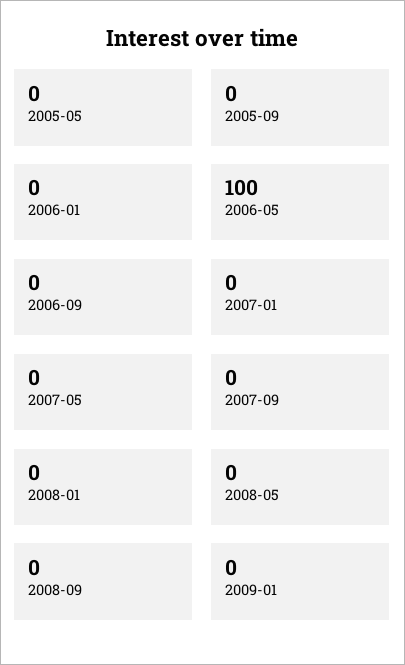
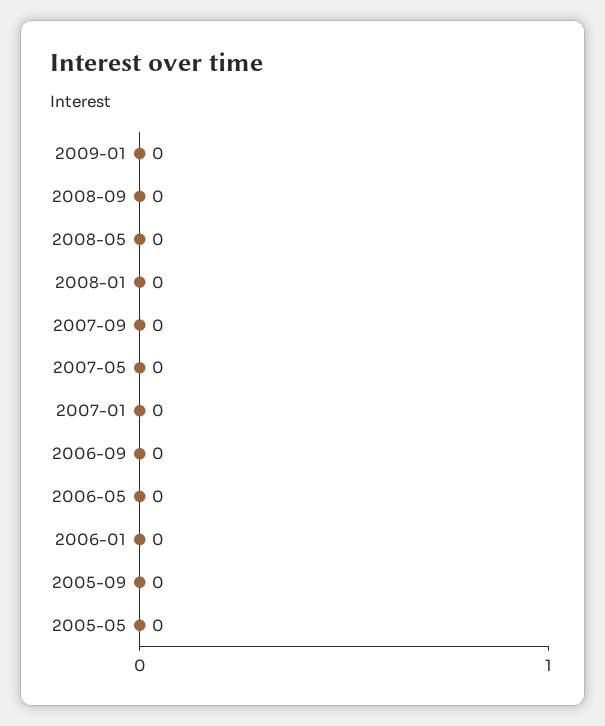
  {
    "2005-05": 0,
    "2005-09": 0,
    "2006-01": 0,
-   "2006-05": 100,
+   "2006-05": 0,
    "2006-09": 0,
    "2007-01": 0,
    "2007-05": 0,
    "2007-09": 0,
    "2008-01": 0,
    "2008-05": 0,
    "2008-09": 0,
    "2009-01": 0
  }

